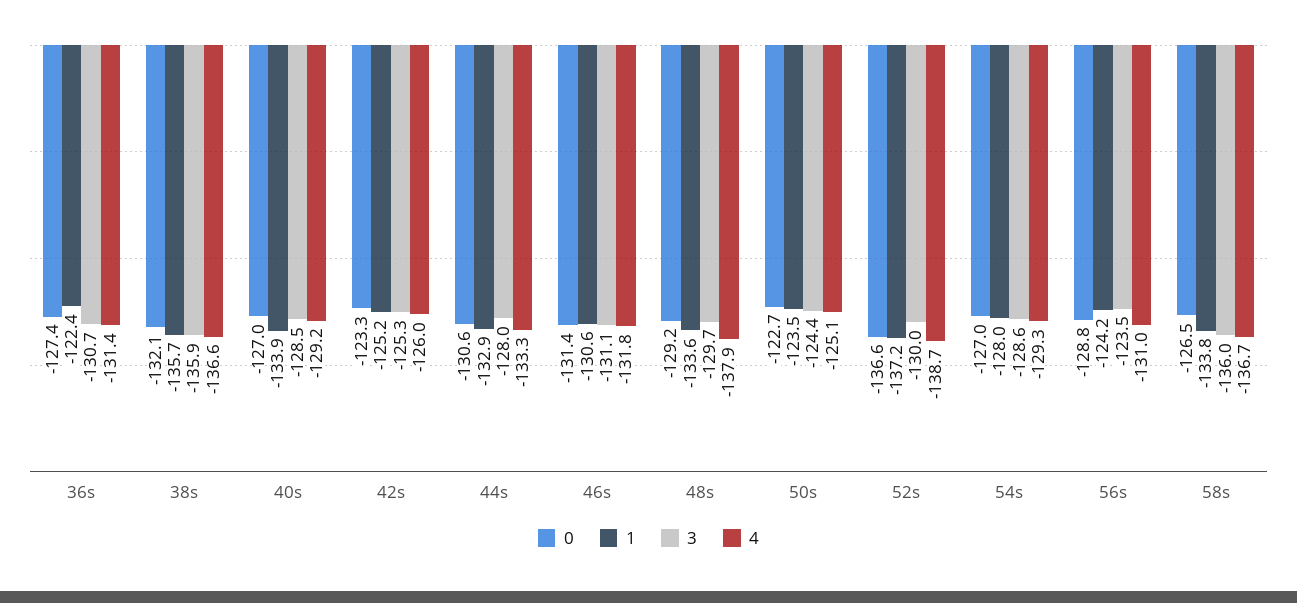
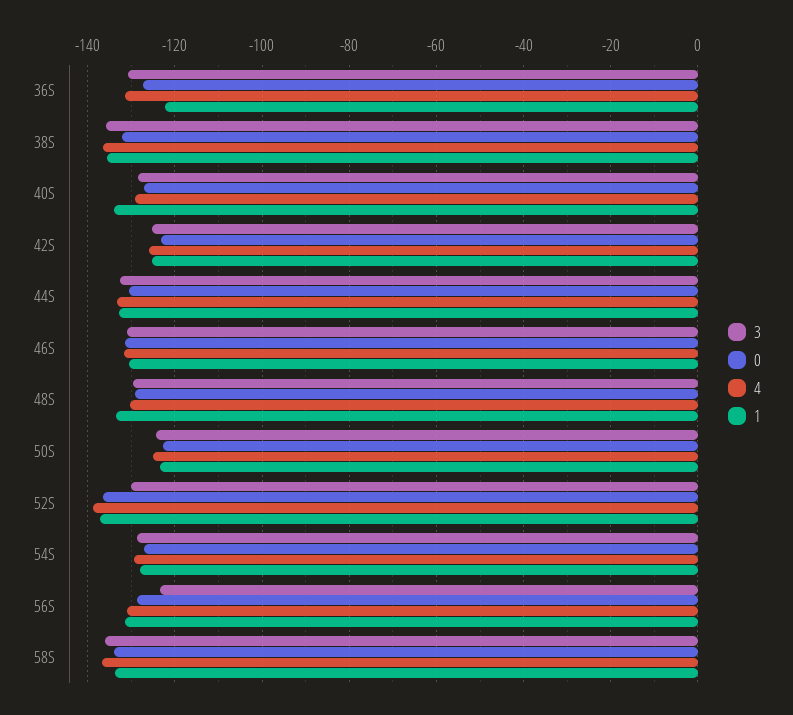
  {
    "0": {
      "36s": -127.4,
      "38s": -132.1,
      "40s": -127,
      "42s": -123.3,
      "44s": -130.6,
      "46s": -131.4,
      "48s": -129.2,
      "50s": -122.7,
      "52s": -136.6,
      "54s": -127,
      "56s": -128.8,
-     "58s": -126.5
+     "58s": -134
    },
    "1": {
      "36s": -122.4,
      "38s": -135.7,
      "40s": -133.9,
      "42s": -125.2,
      "44s": -132.9,
      "46s": -130.6,
      "48s": -133.6,
      "50s": -123.5,
      "52s": -137.2,
      "54s": -128,
-     "56s": -124.2,
+     "56s": -132,
      "58s": -133.8
    },
    "3": {
      "36s": -130.7,
      "38s": -135.9,
      "40s": -128.5,
      "42s": -125.3,
-     "44s": -128,
+     "44s": -132,
      "46s": -131.1,
      "48s": -129.7,
      "50s": -124.4,
      "52s": -130,
      "54s": -128.6,
      "56s": -123.5,
      "58s": -136
    },
    "4": {
      "36s": -131.4,
      "38s": -136.6,
      "40s": -129.2,
      "42s": -126,
      "44s": -133.3,
      "46s": -131.8,
-     "48s": -137.9,
+     "48s": -130,
      "50s": -125.1,
      "52s": -138.7,
      "54s": -129.3,
      "56s": -131,
      "58s": -136.7
    }
  }

